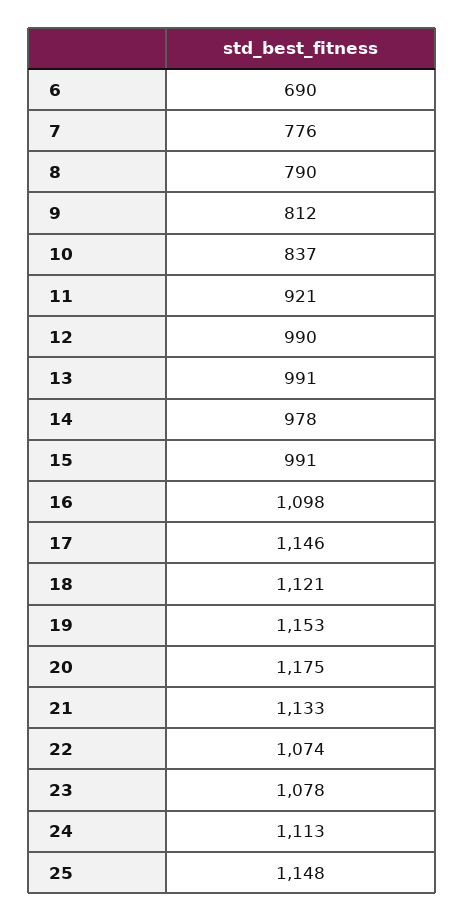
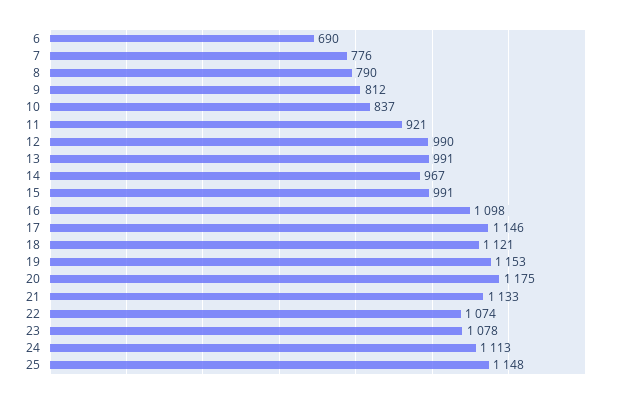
  {
    "6": 690,
    "7": 776,
    "8": 790,
    "9": 812,
    "10": 837,
    "11": 921,
    "12": 990,
    "13": 991,
-   "14": 978,
+   "14": 967,
    "15": 991,
    "16": 1098,
    "17": 1146,
    "18": 1121,
    "19": 1153,
    "20": 1175,
    "21": 1133,
    "22": 1074,
    "23": 1078,
    "24": 1113,
    "25": 1148
  }

